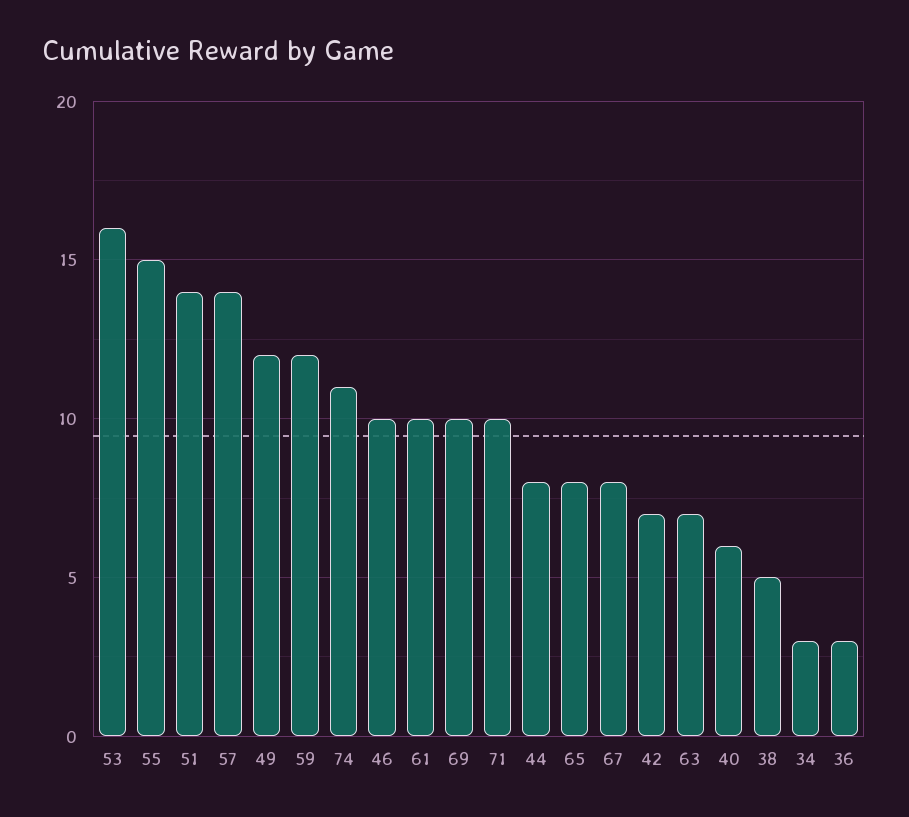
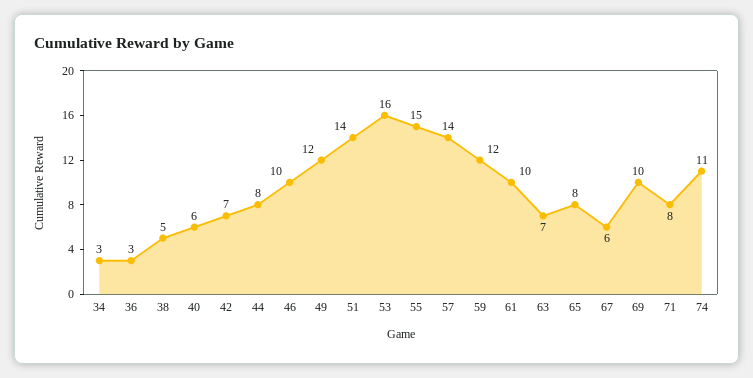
  {
    "53": 16,
    "55": 15,
    "51": 14,
    "57": 14,
    "49": 12,
    "59": 12,
    "74": 11,
    "46": 10,
    "61": 10,
    "69": 10,
-   "71": 10,
+   "71": 8,
    "44": 8,
    "65": 8,
-   "67": 8,
+   "67": 6,
    "42": 7,
    "63": 7,
    "40": 6,
    "38": 5,
    "34": 3,
    "36": 3
  }

